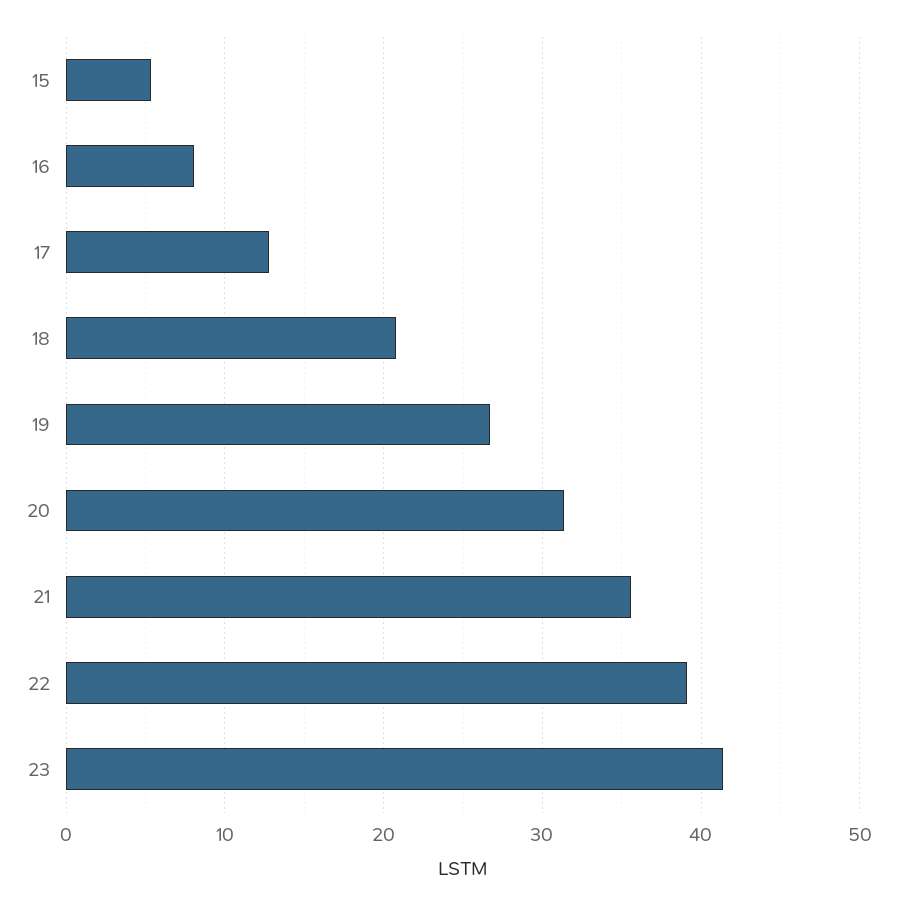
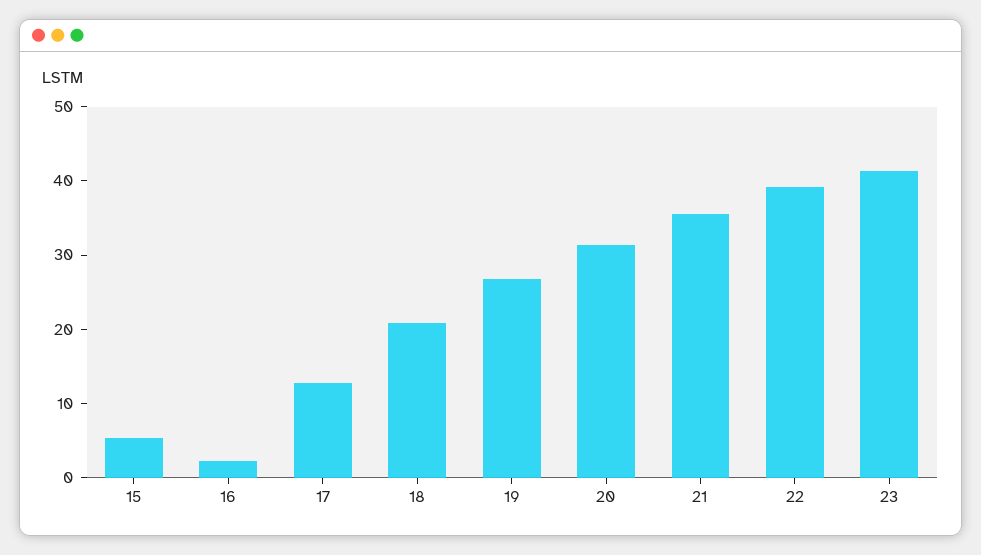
  {
    "15": 5,
-   "16": 8,
+   "16": 2,
    "17": 13,
    "18": 21,
    "19": 27,
    "20": 31,
    "21": 36,
    "22": 39,
    "23": 41
  }

